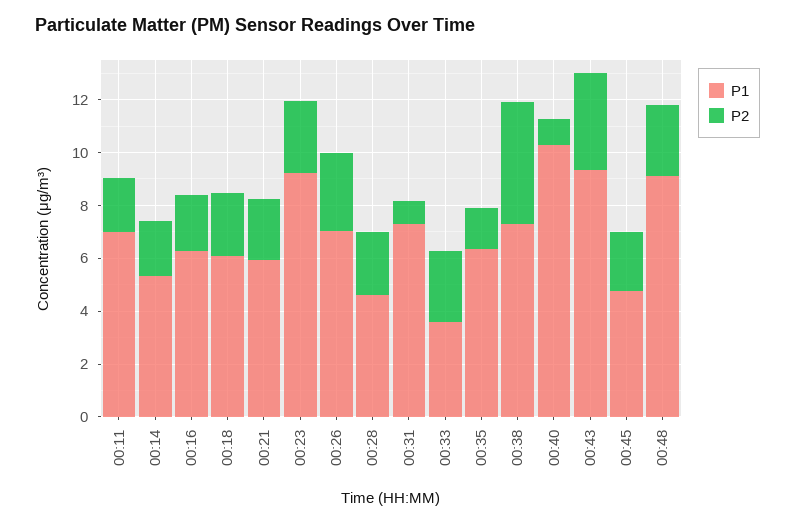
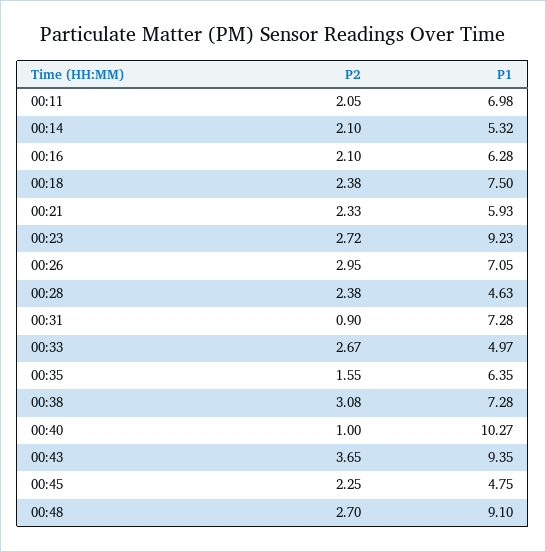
  {
    "P1": {
      "00:11": 6.98,
      "00:14": 5.32,
      "00:16": 6.28,
-     "00:18": 6,
+     "00:18": 7.5,
      "00:21": 5.93,
      "00:23": 9.23,
      "00:26": 7.05,
      "00:28": 4.63,
      "00:31": 7.28,
-     "00:33": 3.5,
+     "00:33": 4.97,
      "00:35": 6.35,
      "00:38": 7.28,
      "00:40": 10.27,
      "00:43": 9.35,
      "00:45": 4.75,
      "00:48": 9.1
    },
    "P2": {
      "00:11": 2.05,
      "00:14": 2.1,
      "00:16": 2.1,
      "00:18": 2.38,
      "00:21": 2.33,
      "00:23": 2.72,
      "00:26": 2.95,
      "00:28": 2.38,
      "00:31": 0.9,
      "00:33": 2.67,
      "00:35": 1.55,
-     "00:38": 4.5,
+     "00:38": 3.08,
      "00:40": 1,
      "00:43": 3.65,
      "00:45": 2.25,
      "00:48": 2.7
    }
  }

